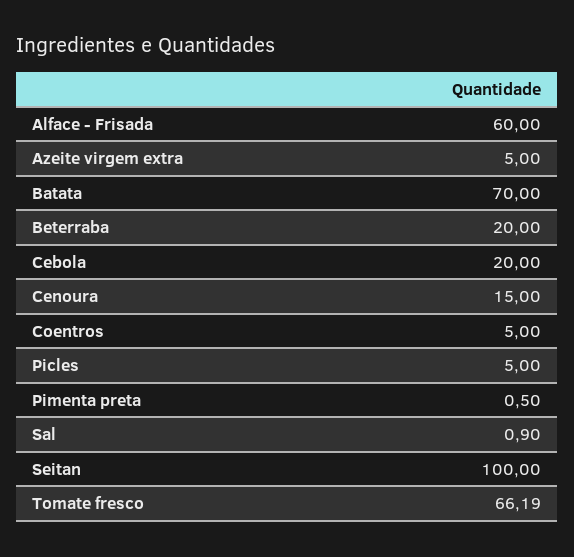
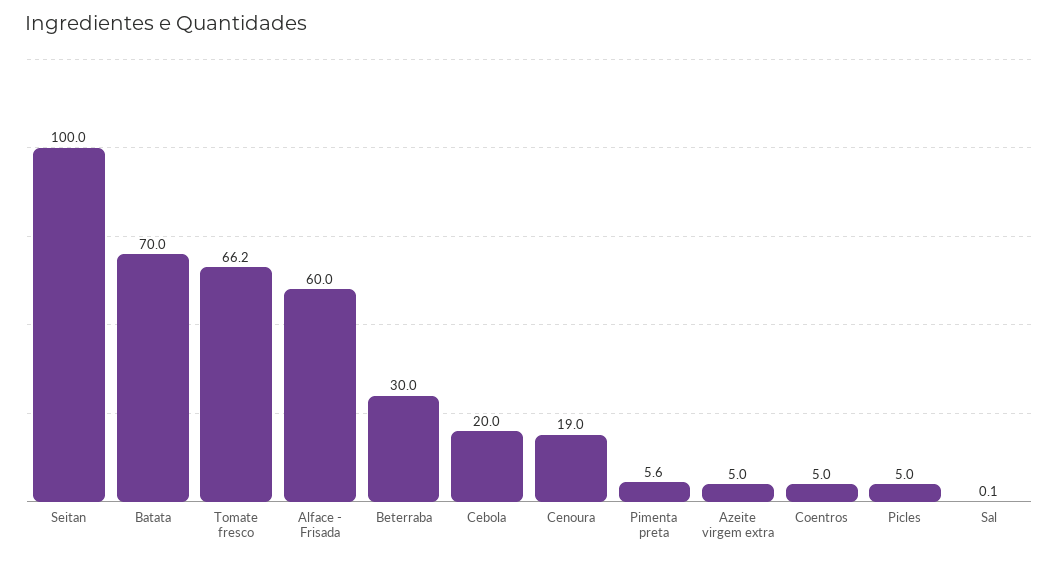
  {
    "Alface - Frisada": 60,
    "Azeite virgem extra": 5,
    "Batata": 70,
-   "Beterraba": 20,
+   "Beterraba": 30,
    "Cebola": 20,
-   "Cenoura": 15,
+   "Cenoura": 19,
    "Coentros": 5,
    "Picles": 5,
-   "Pimenta preta": 0.5,
+   "Pimenta preta": 5.6,
-   "Sal": 0.9,
+   "Sal": 0.1,
    "Seitan": 100,
    "Tomate fresco": 66.19
  }

